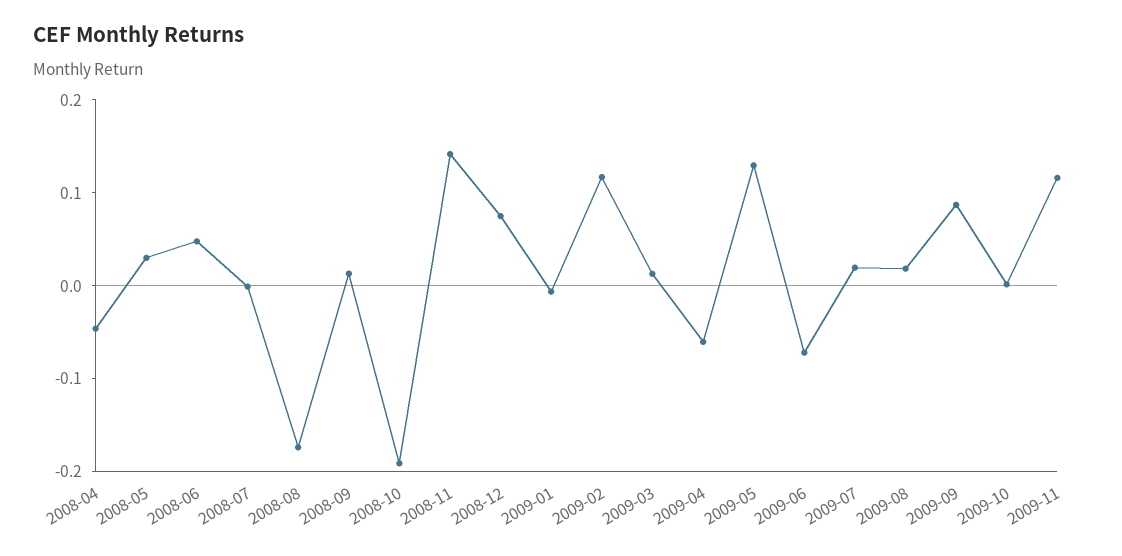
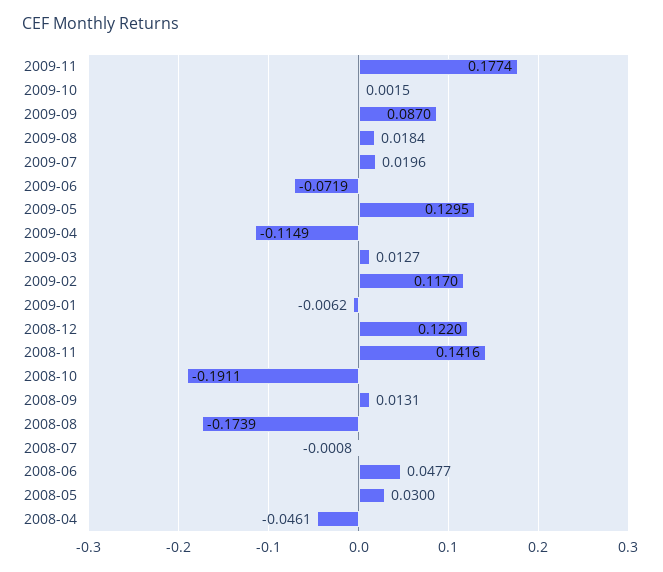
  {
    "2008-04": -0.0461,
    "2008-05": 0.03,
    "2008-06": 0.0477,
    "2008-07": -0.0008,
    "2008-08": -0.1739,
    "2008-09": 0.0131,
    "2008-10": -0.1911,
    "2008-11": 0.1416,
-   "2008-12": 0.08,
+   "2008-12": 0.122,
    "2009-01": -0.0062,
    "2009-02": 0.117,
    "2009-03": 0.0127,
-   "2009-04": -0.06,
+   "2009-04": -0.1149,
    "2009-05": 0.1295,
    "2009-06": -0.0719,
    "2009-07": 0.0196,
    "2009-08": 0.0184,
    "2009-09": 0.087,
    "2009-10": 0.0015,
-   "2009-11": 0.12
+   "2009-11": 0.1774
  }

